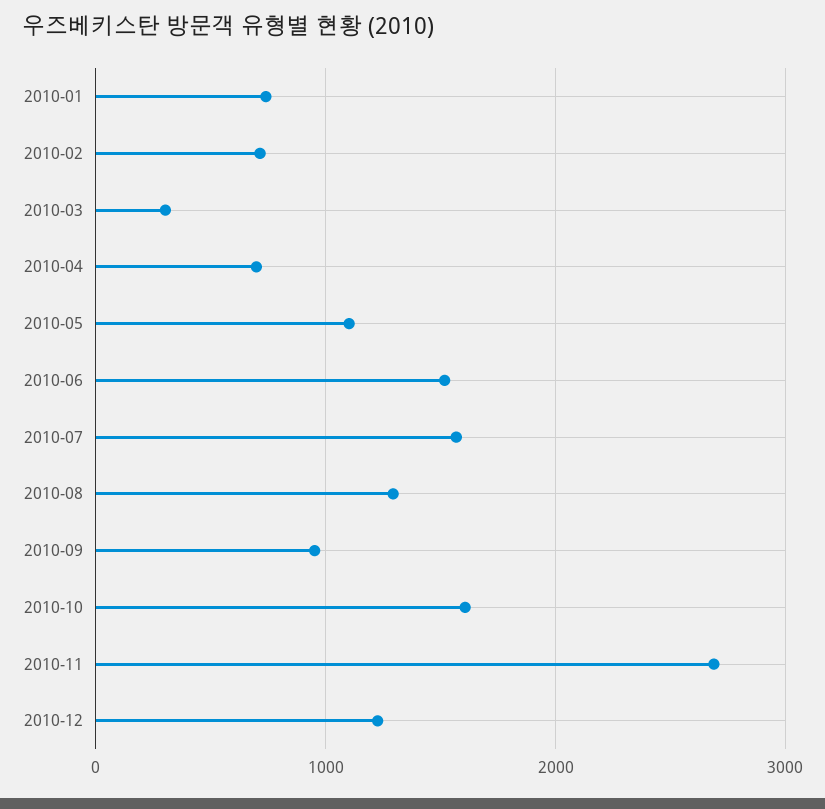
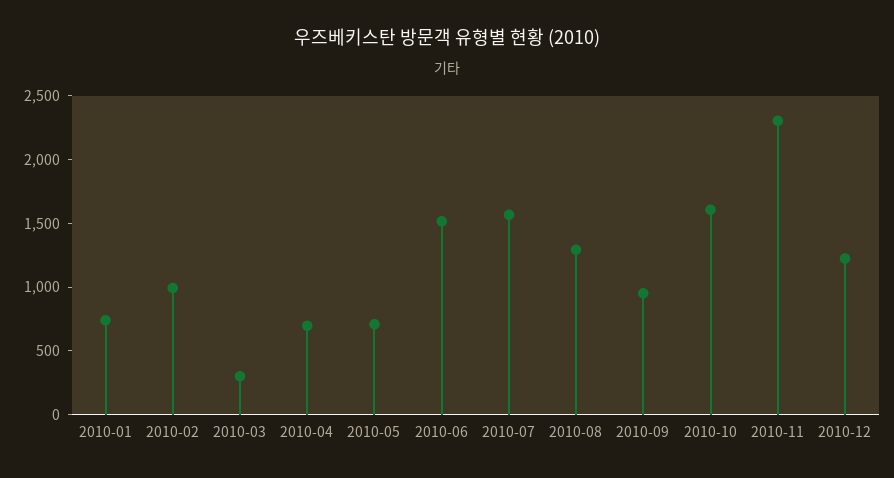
  {
    "2010-01": 700,
-   "2010-02": 700,
+   "2010-02": 1000,
    "2010-03": 300,
    "2010-04": 700,
-   "2010-05": 1100,
+   "2010-05": 700,
    "2010-06": 1500,
    "2010-07": 1600,
    "2010-08": 1300,
    "2010-09": 1000,
    "2010-10": 1600,
-   "2010-11": 2700,
+   "2010-11": 2300,
    "2010-12": 1200
  }

